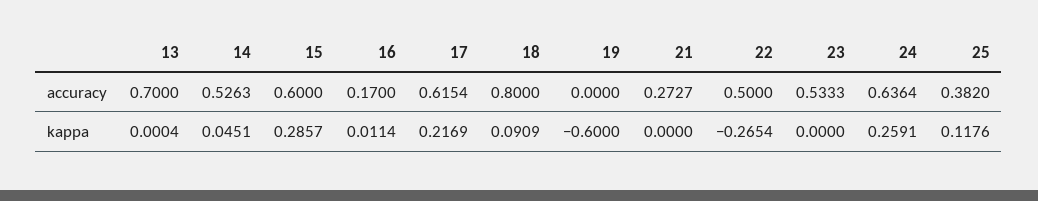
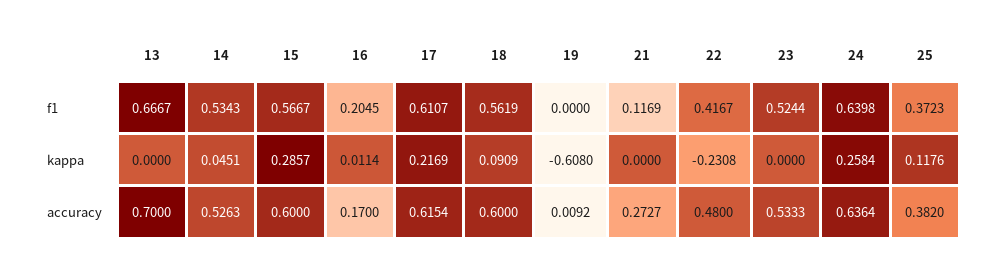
  {
    "13": {
      "accuracy": 0.7,
-     "kappa": 0.0004
+     "kappa": 0,
+     "f1": 0.6667
    },
    "14": {
      "accuracy": 0.5263,
-     "kappa": 0.0451
+     "kappa": 0.0451,
+     "f1": 0.5343
    },
    "15": {
      "accuracy": 0.6,
-     "kappa": 0.2857
+     "kappa": 0.2857,
+     "f1": 0.5667
    },
    "16": {
      "accuracy": 0.17,
-     "kappa": 0.0114
+     "kappa": 0.0114,
+     "f1": 0.2045
    },
    "17": {
      "accuracy": 0.6154,
-     "kappa": 0.2169
+     "kappa": 0.2169,
+     "f1": 0.6107
    },
    "18": {
-     "accuracy": 0.8,
+     "accuracy": 0.6,
-     "kappa": 0.0909
+     "kappa": 0.0909,
+     "f1": 0.5619
    },
    "19": {
-     "accuracy": 0,
+     "accuracy": 0.0092,
-     "kappa": -0.6
+     "kappa": -0.608,
+     "f1": 0
    },
    "21": {
      "accuracy": 0.2727,
-     "kappa": 0
+     "kappa": 0,
+     "f1": 0.1169
    },
    "22": {
-     "accuracy": 0.5,
+     "accuracy": 0.48,
-     "kappa": -0.2654
+     "kappa": -0.2308,
+     "f1": 0.4167
    },
    "23": {
      "accuracy": 0.5333,
-     "kappa": 0
+     "kappa": 0,
+     "f1": 0.5244
    },
    "24": {
      "accuracy": 0.6364,
-     "kappa": 0.2591
+     "kappa": 0.2584,
+     "f1": 0.6398
    },
    "25": {
      "accuracy": 0.382,
-     "kappa": 0.1176
+     "kappa": 0.1176,
+     "f1": 0.3723
    }
  }

